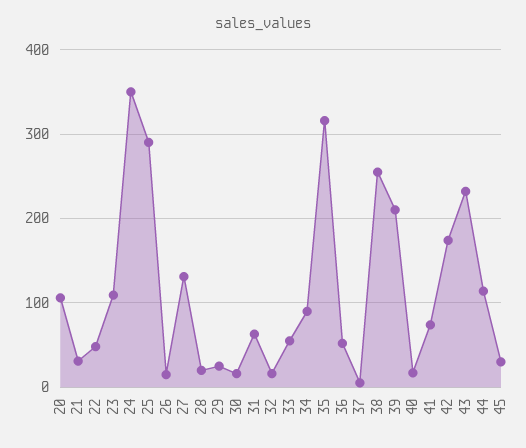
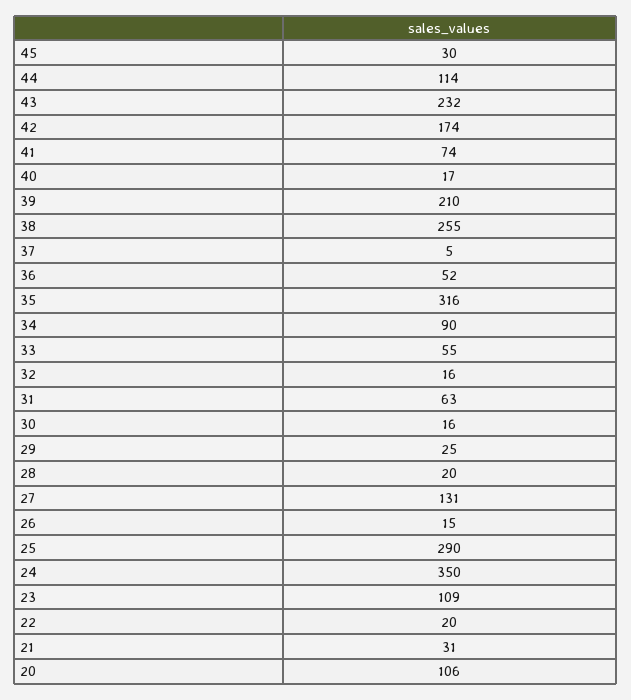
  {
    "20": 106,
    "21": 31,
-   "22": 50,
+   "22": 20,
    "23": 109,
    "24": 350,
    "25": 290,
    "26": 15,
    "27": 131,
    "28": 20,
    "29": 25,
    "30": 16,
    "31": 63,
    "32": 16,
    "33": 55,
    "34": 90,
    "35": 316,
    "36": 52,
    "37": 5,
    "38": 255,
    "39": 210,
    "40": 17,
    "41": 74,
    "42": 174,
    "43": 232,
    "44": 114,
    "45": 30
  }

